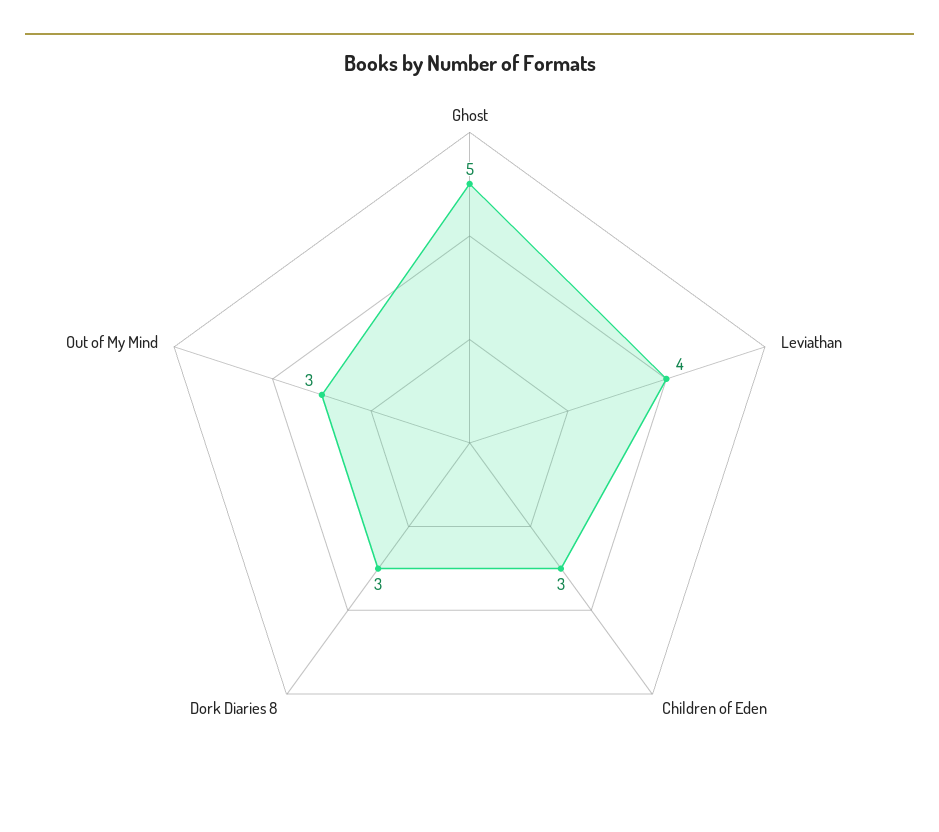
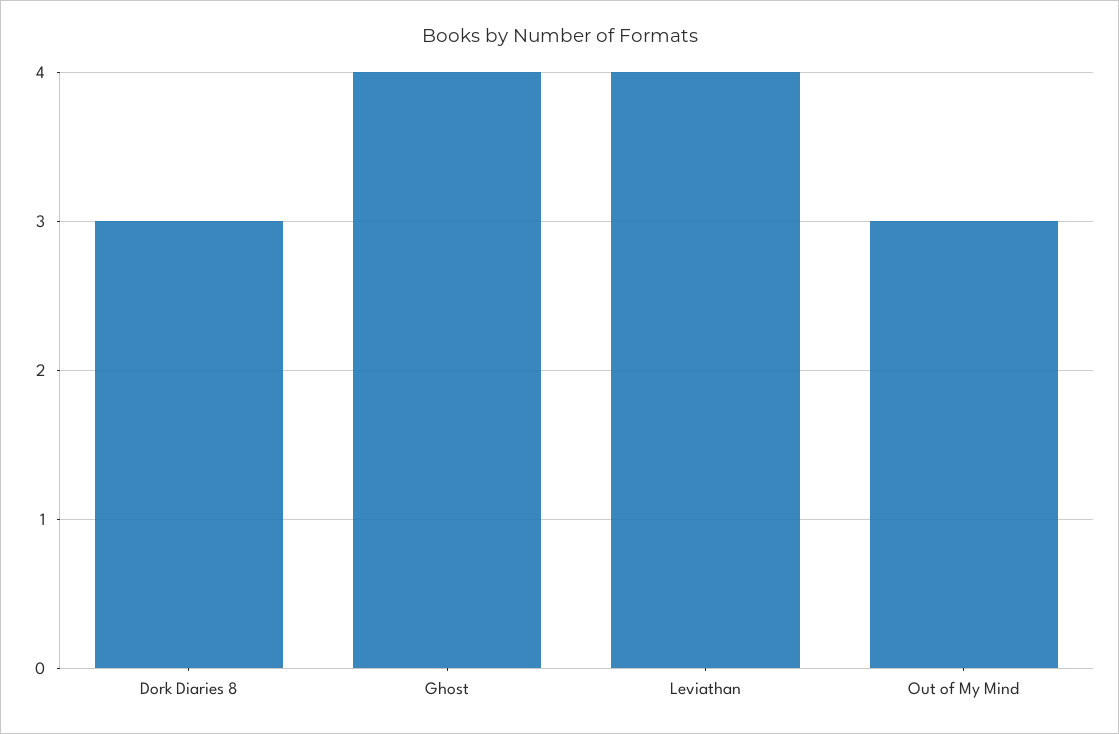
  {
-   "Ghost": 5,
+   "Ghost": 4,
    "Leviathan": 4,
-   "Children of Eden": 3,
    "Dork Diaries 8": 3,
    "Out of My Mind": 3
  }

